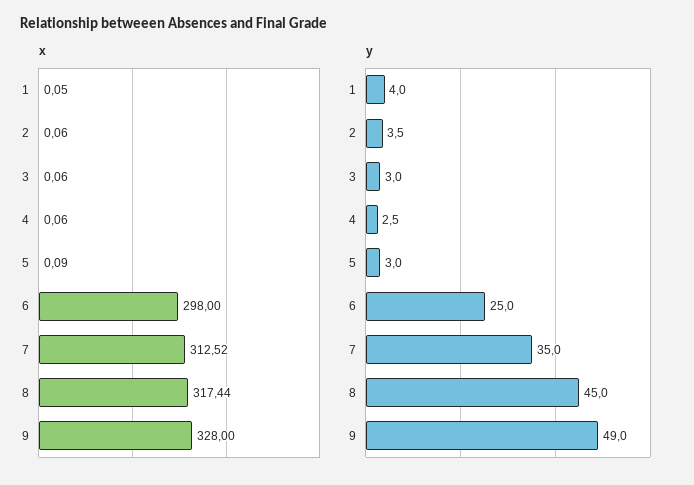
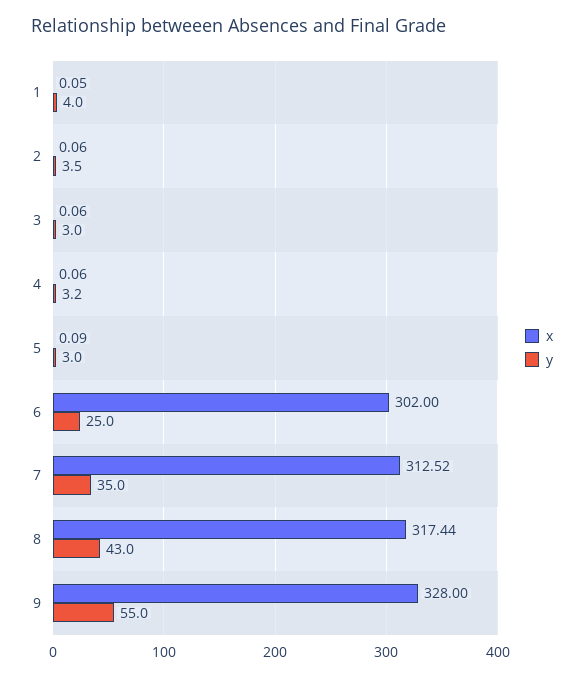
  {
    "x": {
      "1": 0.05,
      "2": 0.06,
      "3": 0.06,
      "4": 0.06,
      "5": 0.09,
-     "6": 298,
+     "6": 302,
      "7": 312.52,
      "8": 317.44,
      "9": 328
    },
    "y": {
      "1": 4,
      "2": 3.5,
      "3": 3,
-     "4": 2.5,
+     "4": 3.2,
      "5": 3,
      "6": 25,
      "7": 35,
-     "8": 45,
+     "8": 43,
-     "9": 49
+     "9": 55
    }
  }

